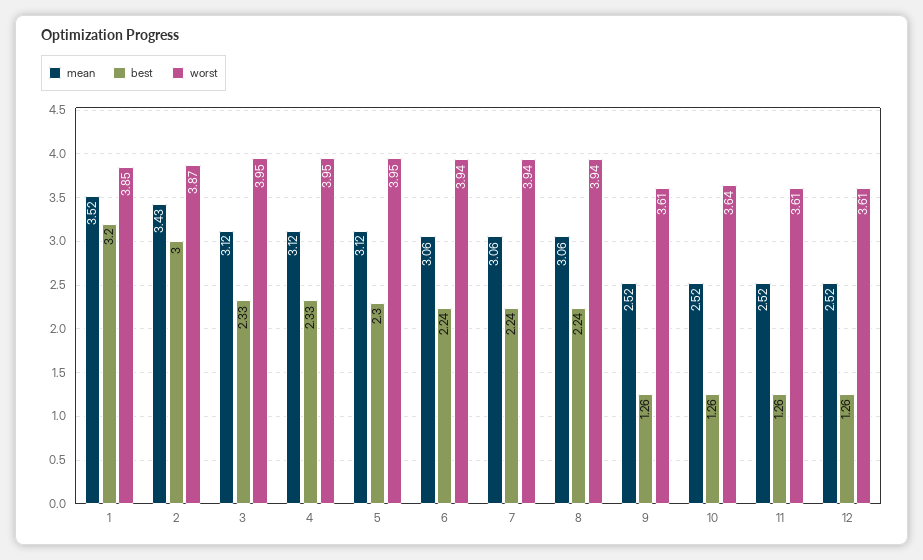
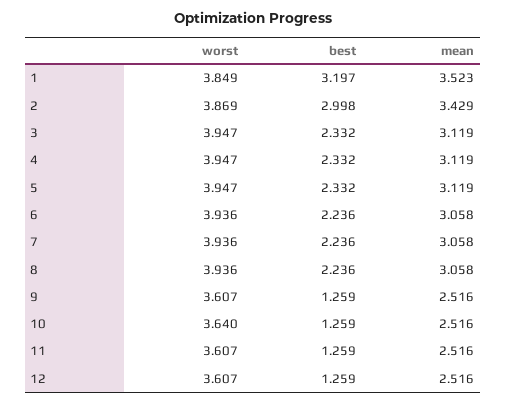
  {
    "mean": {
      "1": 3.523,
      "2": 3.429,
      "3": 3.119,
      "4": 3.119,
      "5": 3.119,
      "6": 3.058,
      "7": 3.058,
      "8": 3.058,
      "9": 2.516,
      "10": 2.516,
      "11": 2.516,
      "12": 2.516
    },
    "best": {
      "1": 3.197,
      "2": 2.998,
      "3": 2.332,
      "4": 2.332,
-     "5": 2.3,
+     "5": 2.332,
      "6": 2.236,
      "7": 2.236,
      "8": 2.236,
      "9": 1.259,
      "10": 1.259,
      "11": 1.259,
      "12": 1.259
    },
    "worst": {
      "1": 3.849,
      "2": 3.869,
      "3": 3.947,
      "4": 3.947,
      "5": 3.947,
      "6": 3.936,
      "7": 3.936,
      "8": 3.936,
      "9": 3.607,
      "10": 3.64,
      "11": 3.607,
      "12": 3.607
    }
  }

